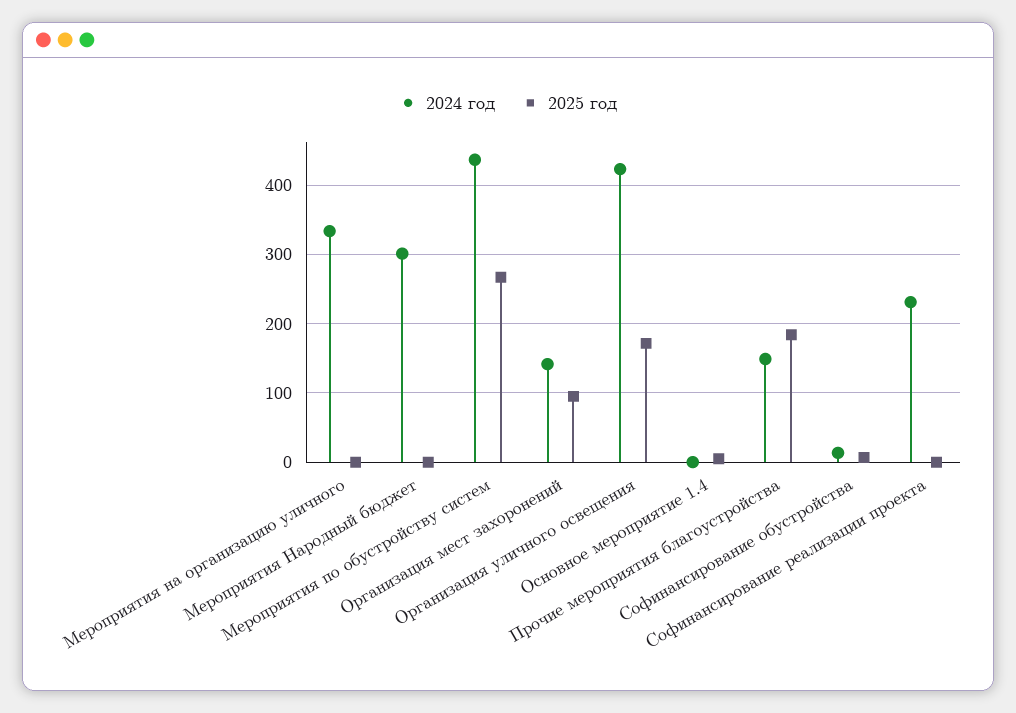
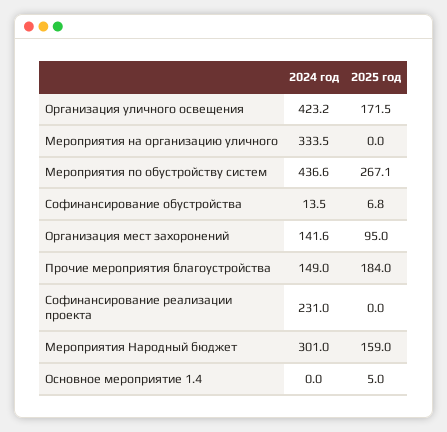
  {
    "2024 год": {
      "Мероприятия на организацию уличного": 333.5,
      "Мероприятия Народный бюджет": 301,
      "Мероприятия по обустройству систем": 436.6,
      "Организация мест захоронений": 141.6,
      "Организация уличного освещения": 423.2,
      "Основное мероприятие 1.4": 0,
      "Прочие мероприятия благоустройства": 149,
      "Софинансирование обустройства": 13.5,
      "Софинансирование реализации проекта": 231
    },
    "2025 год": {
      "Мероприятия на организацию уличного": 0,
-     "Мероприятия Народный бюджет": 0,
+     "Мероприятия Народный бюджет": 159,
      "Мероприятия по обустройству систем": 267.1,
      "Организация мест захоронений": 95,
      "Организация уличного освещения": 171.5,
      "Основное мероприятие 1.4": 5,
      "Прочие мероприятия благоустройства": 184,
      "Софинансирование обустройства": 6.8,
      "Софинансирование реализации проекта": 0
    }
  }

